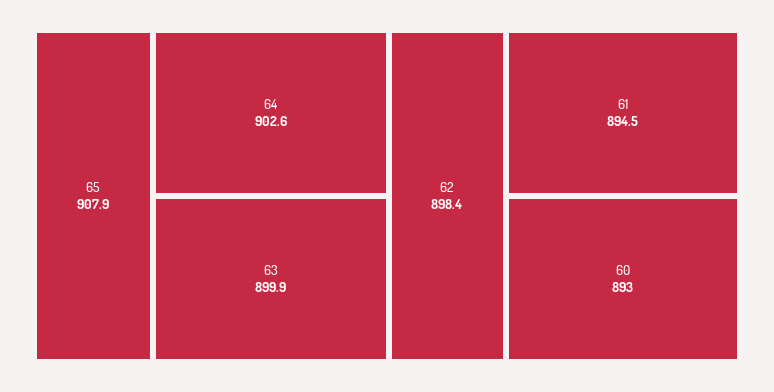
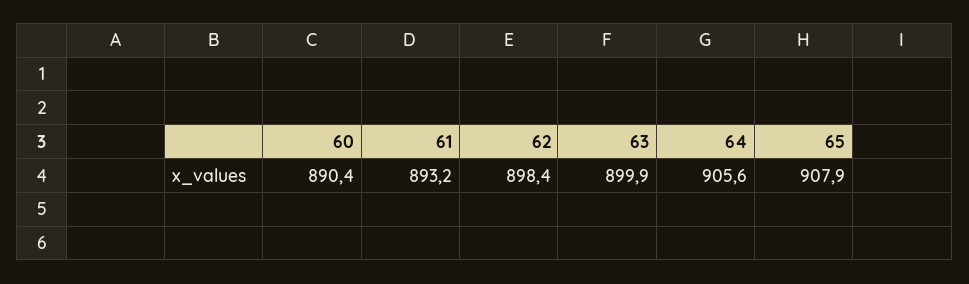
  {
    "65": 907.9,
-   "64": 902.6,
+   "64": 905.6,
    "63": 899.9,
    "62": 898.4,
-   "61": 894.5,
+   "61": 893.2,
-   "60": 893
+   "60": 890.4
  }

